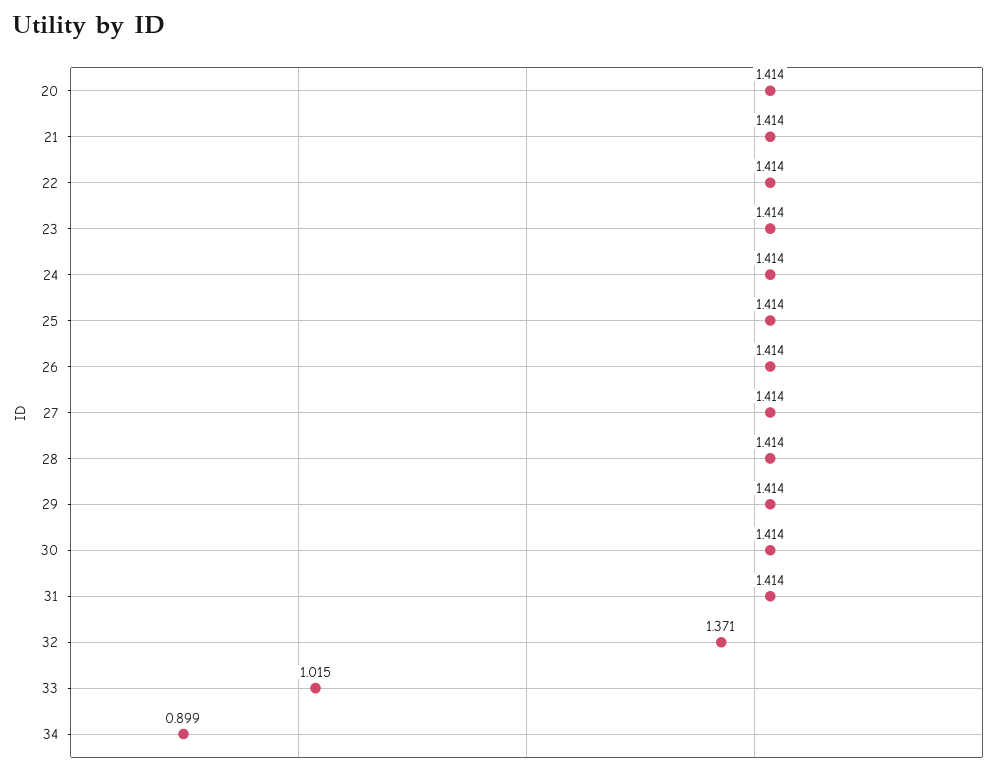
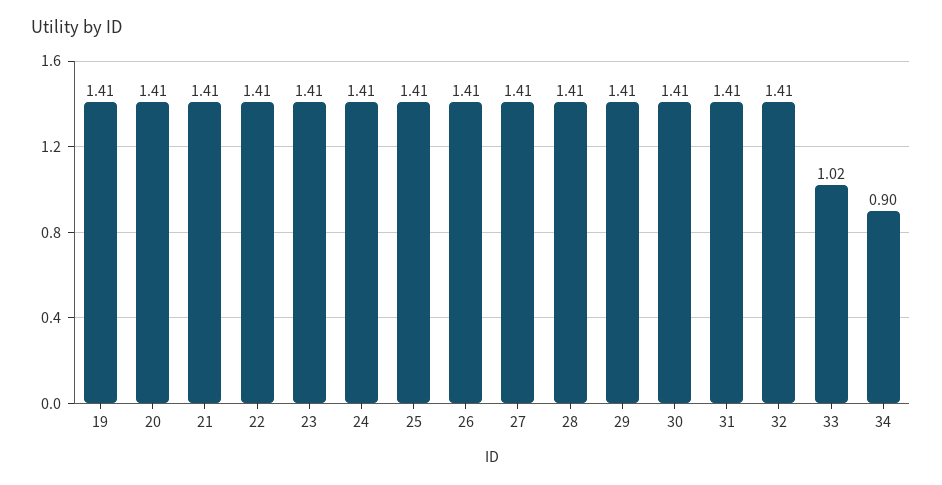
  {
    "20": 1.414,
    "21": 1.414,
    "22": 1.414,
    "23": 1.414,
    "24": 1.414,
    "25": 1.414,
    "26": 1.414,
    "27": 1.414,
    "28": 1.414,
    "29": 1.414,
    "30": 1.414,
    "31": 1.414,
-   "32": 1.371,
+   "32": 1.41,
    "33": 1.015,
-   "34": 0.899
+   "34": 0.899,
+   "19": 1.41
  }

